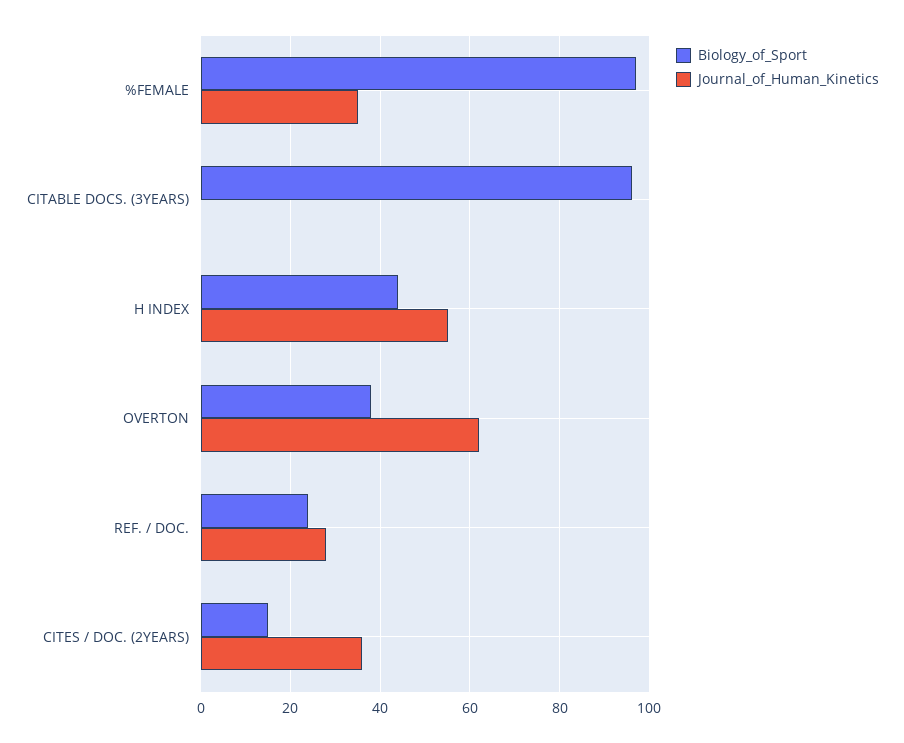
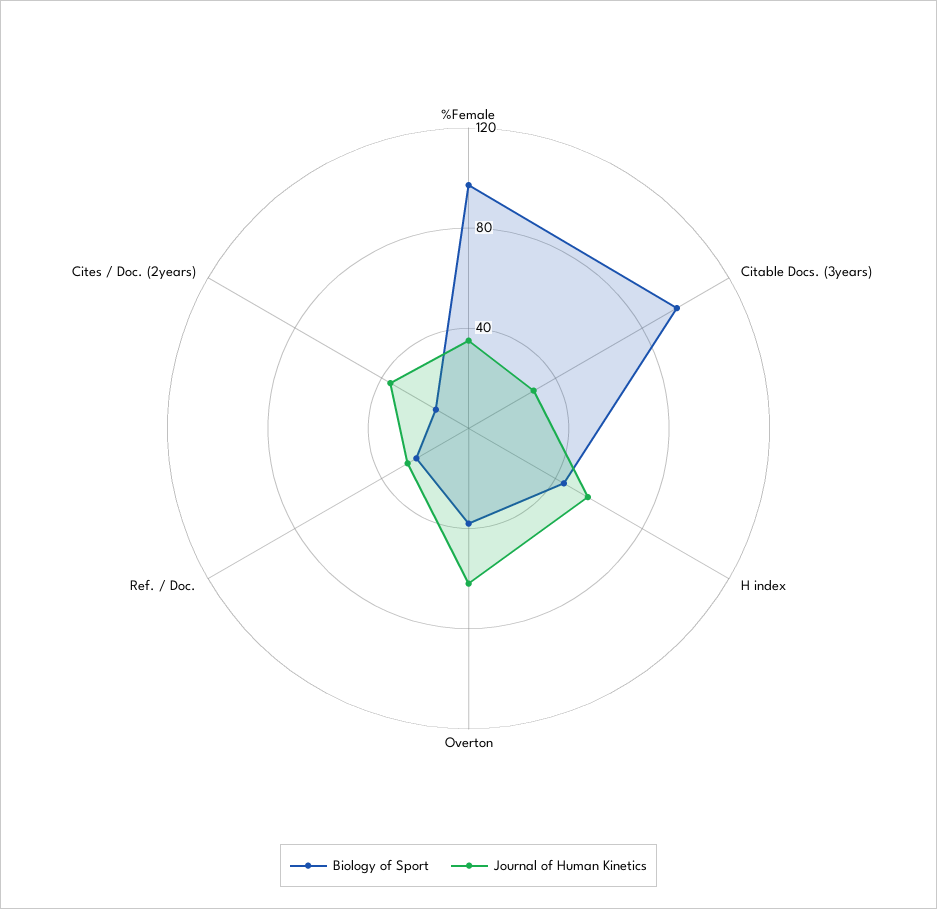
  {
    "Biology_of_Sport": {
      "%FEMALE": 95,
      "CITABLE DOCS. (3YEARS)": 95,
      "H INDEX": 45,
      "OVERTON": 40,
      "REF. / DOC.": 25,
      "CITES / DOC. (2YEARS)": 15
    },
    "Journal_of_Human_Kinetics": {
      "%FEMALE": 35,
-     "CITABLE DOCS. (3YEARS)": 0,
+     "CITABLE DOCS. (3YEARS)": 30,
      "H INDEX": 55,
      "OVERTON": 60,
      "REF. / DOC.": 30,
      "CITES / DOC. (2YEARS)": 35
    }
  }

